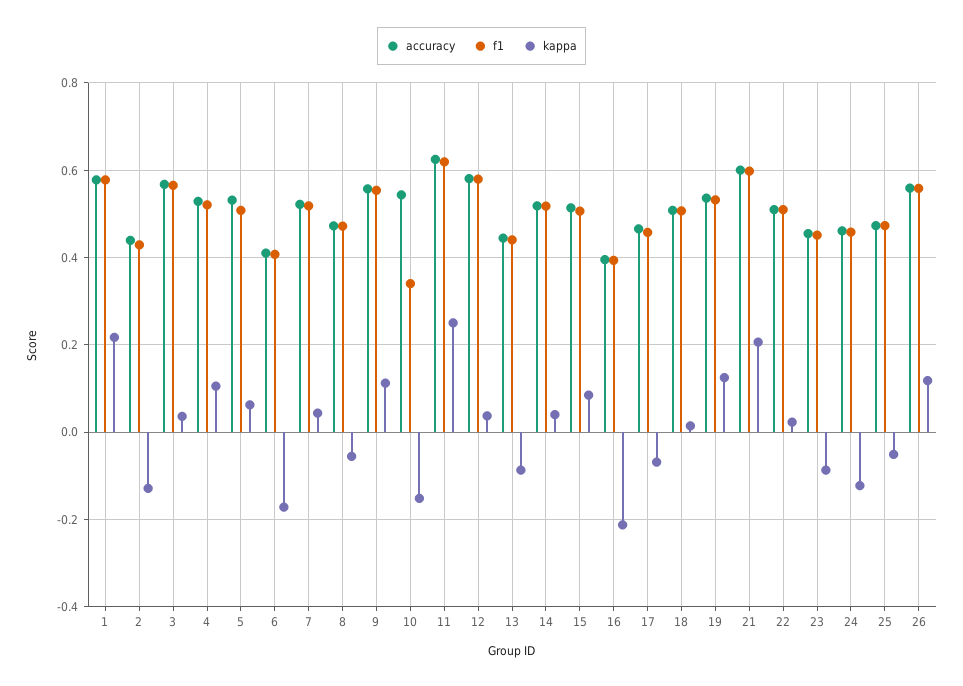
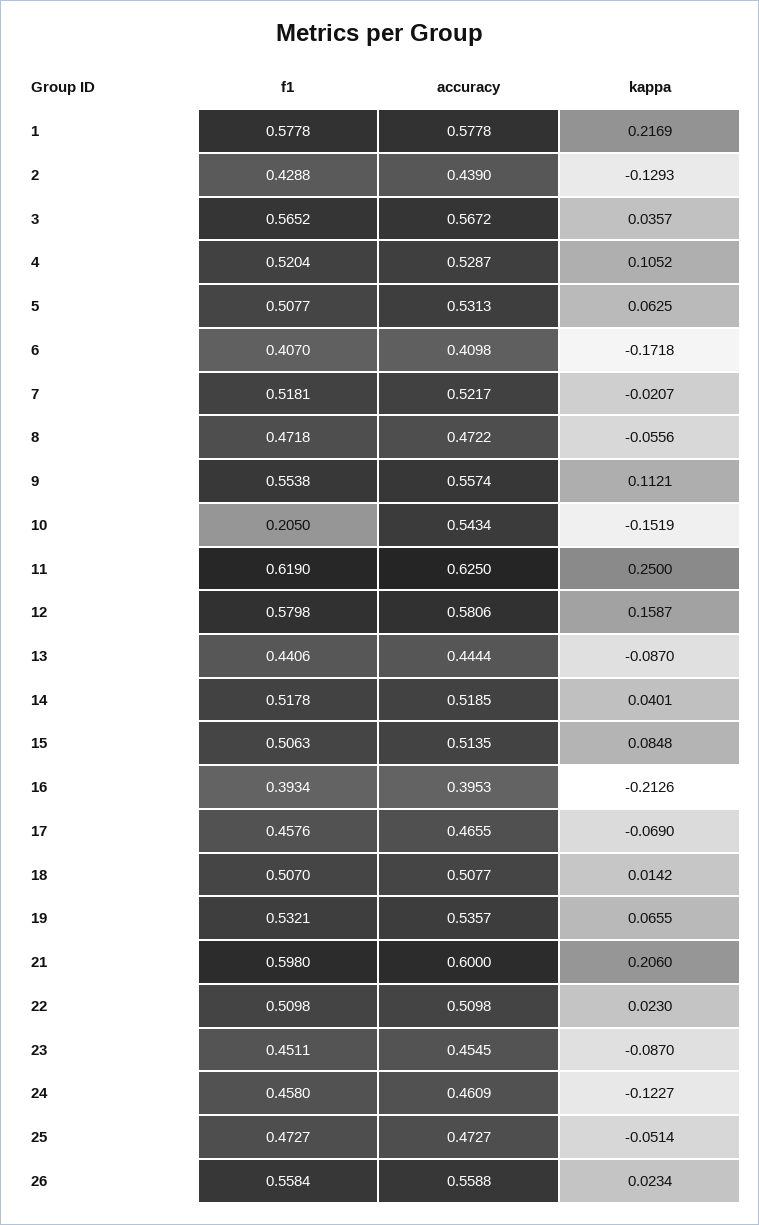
  {
    "accuracy": {
      "1": 0.5778,
      "2": 0.439,
      "3": 0.5672,
      "4": 0.5287,
      "5": 0.5313,
      "6": 0.4098,
      "7": 0.5217,
      "8": 0.4722,
      "9": 0.5574,
      "10": 0.5434,
      "11": 0.625,
      "12": 0.5806,
      "13": 0.4444,
      "14": 0.5185,
      "15": 0.5135,
      "16": 0.3953,
      "17": 0.4655,
      "18": 0.5077,
      "19": 0.5357,
      "21": 0.6,
      "22": 0.5098,
      "23": 0.4545,
      "24": 0.4609,
      "25": 0.4727,
      "26": 0.5588
    },
    "f1": {
      "1": 0.5778,
      "2": 0.4288,
      "3": 0.5652,
      "4": 0.5204,
      "5": 0.5077,
      "6": 0.407,
      "7": 0.5181,
      "8": 0.4718,
      "9": 0.5538,
-     "10": 0.34,
+     "10": 0.205,
      "11": 0.619,
      "12": 0.5798,
      "13": 0.4406,
      "14": 0.5178,
      "15": 0.5063,
      "16": 0.3934,
      "17": 0.4576,
      "18": 0.507,
      "19": 0.5321,
      "21": 0.598,
      "22": 0.5098,
      "23": 0.4511,
      "24": 0.458,
      "25": 0.4727,
      "26": 0.5584
    },
    "kappa": {
      "1": 0.2169,
      "2": -0.1293,
      "3": 0.0357,
      "4": 0.1052,
      "5": 0.0625,
      "6": -0.1718,
-     "7": 0.04,
+     "7": -0.0207,
      "8": -0.0556,
      "9": 0.1121,
      "10": -0.1519,
      "11": 0.25,
-     "12": 0.04,
+     "12": 0.1587,
      "13": -0.087,
      "14": 0.0401,
      "15": 0.0848,
      "16": -0.2126,
      "17": -0.069,
      "18": 0.0142,
-     "19": 0.12,
+     "19": 0.0655,
      "21": 0.206,
      "22": 0.023,
      "23": -0.087,
      "24": -0.1227,
      "25": -0.0514,
-     "26": 0.12
+     "26": 0.0234
    }
  }

